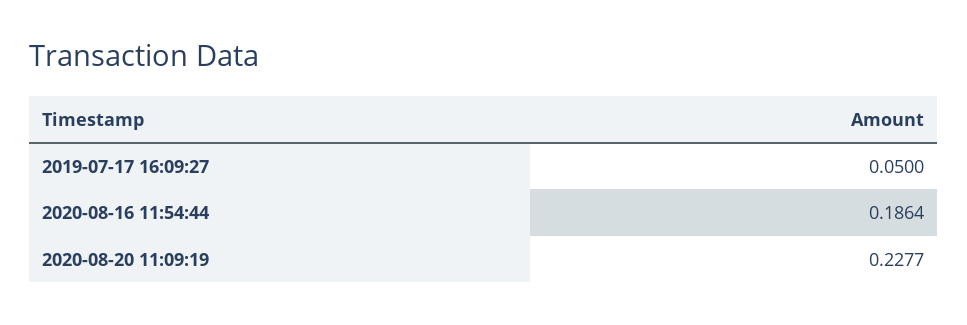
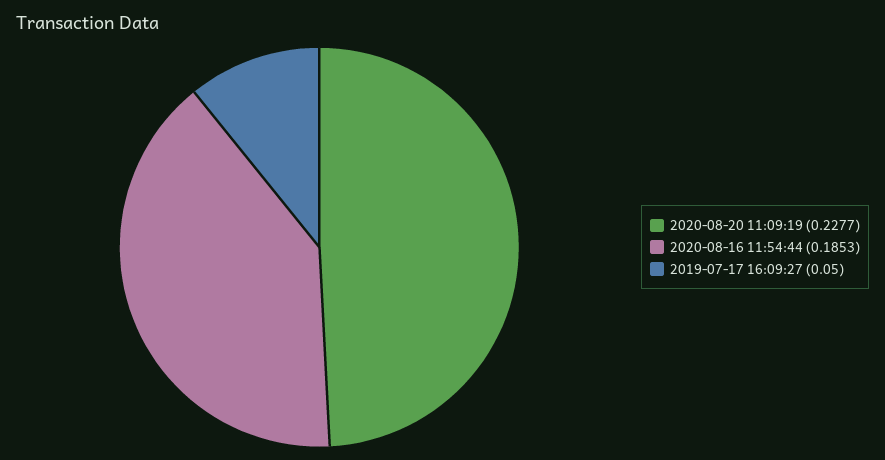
  {
    "2019-07-17 16:09:27": 0.05,
-   "2020-08-16 11:54:44": 0.1864,
+   "2020-08-16 11:54:44": 0.1853,
    "2020-08-20 11:09:19": 0.2277
  }

